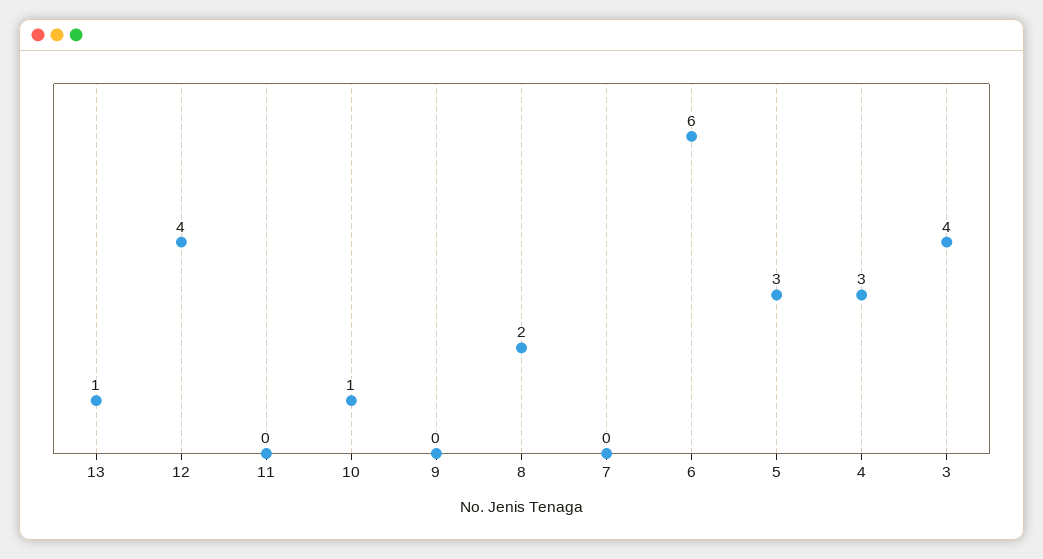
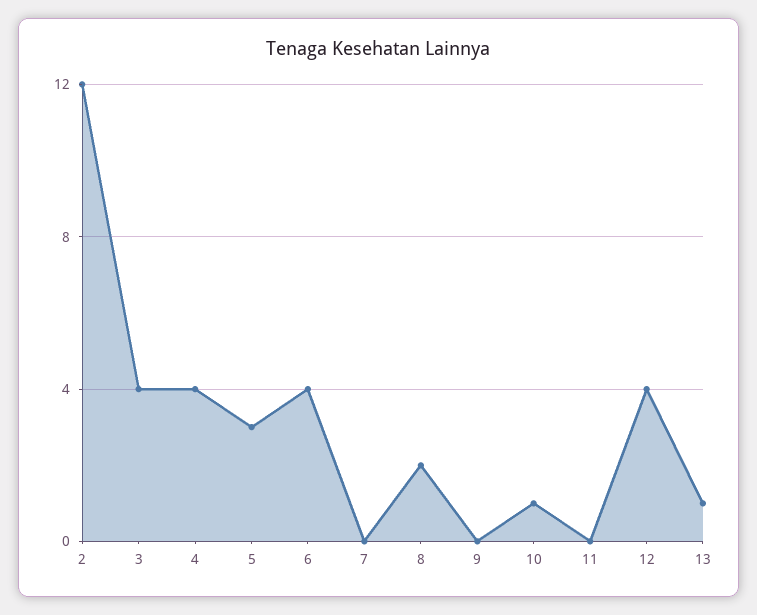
  {
    "13": 1,
    "12": 4,
    "11": 0,
    "10": 1,
    "9": 0,
    "8": 2,
    "7": 0,
-   "6": 6,
+   "6": 4,
    "5": 3,
-   "4": 3,
+   "4": 4,
-   "3": 4
+   "3": 4,
+   "2": 12
  }

